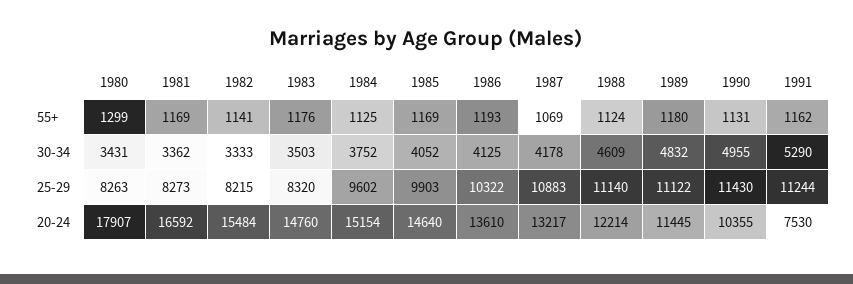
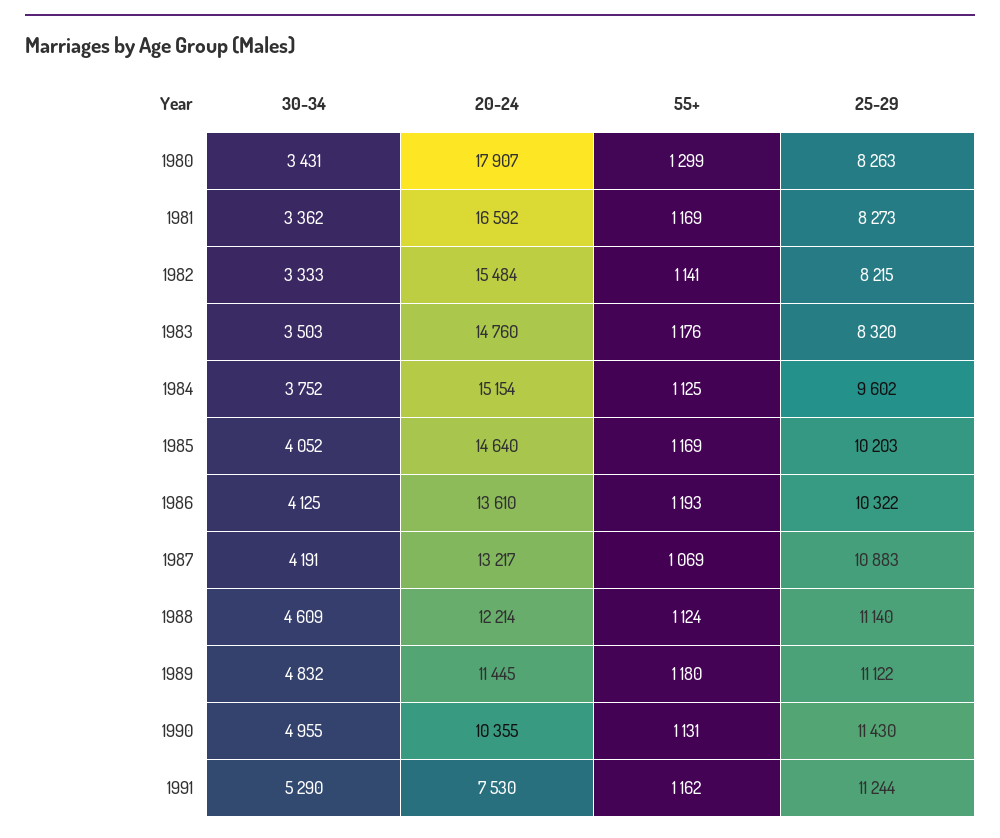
  {
    "1980": {
      "55+": 1299,
      "30-34": 3431,
      "25-29": 8263,
      "20-24": 17907
    },
    "1981": {
      "55+": 1169,
      "30-34": 3362,
      "25-29": 8273,
      "20-24": 16592
    },
    "1982": {
      "55+": 1141,
      "30-34": 3333,
      "25-29": 8215,
      "20-24": 15484
    },
    "1983": {
      "55+": 1176,
      "30-34": 3503,
      "25-29": 8320,
      "20-24": 14760
    },
    "1984": {
      "55+": 1125,
      "30-34": 3752,
      "25-29": 9602,
      "20-24": 15154
    },
    "1985": {
      "55+": 1169,
      "30-34": 4052,
-     "25-29": 9903,
+     "25-29": 10203,
      "20-24": 14640
    },
    "1986": {
      "55+": 1193,
      "30-34": 4125,
      "25-29": 10322,
      "20-24": 13610
    },
    "1987": {
      "55+": 1069,
-     "30-34": 4178,
+     "30-34": 4191,
      "25-29": 10883,
      "20-24": 13217
    },
    "1988": {
      "55+": 1124,
      "30-34": 4609,
      "25-29": 11140,
      "20-24": 12214
    },
    "1989": {
      "55+": 1180,
      "30-34": 4832,
      "25-29": 11122,
      "20-24": 11445
    },
    "1990": {
      "55+": 1131,
      "30-34": 4955,
      "25-29": 11430,
      "20-24": 10355
    },
    "1991": {
      "55+": 1162,
      "30-34": 5290,
      "25-29": 11244,
      "20-24": 7530
    }
  }

